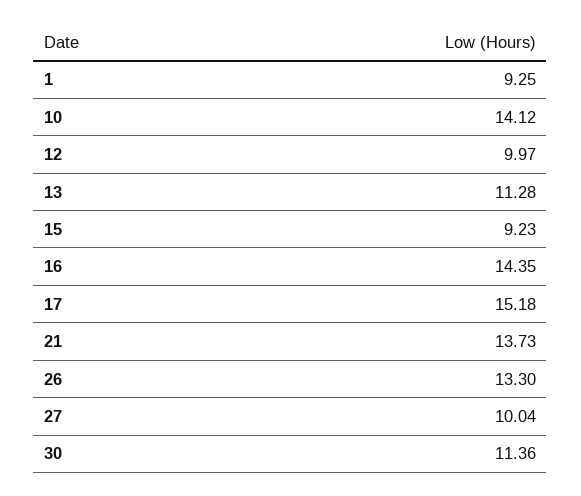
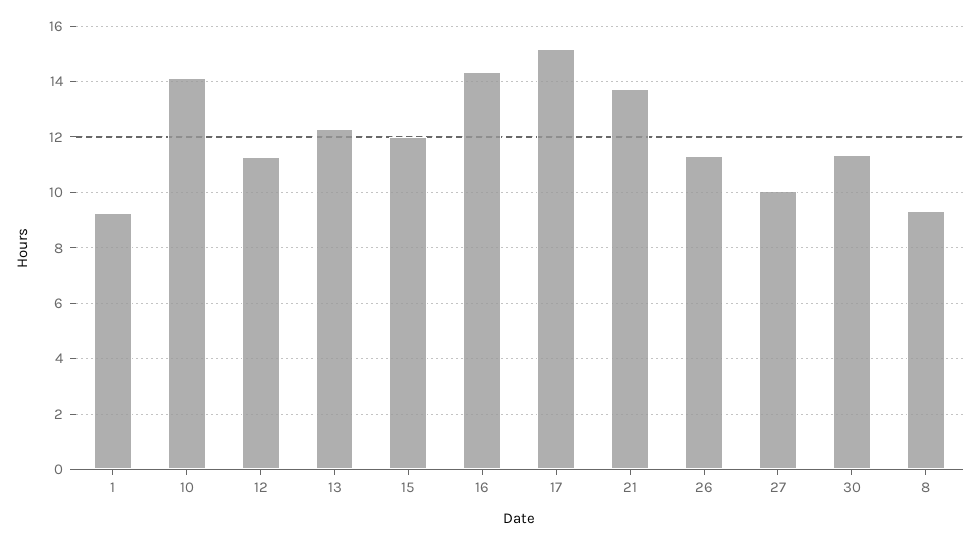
  {
    "1": 9.25,
    "10": 14.12,
-   "12": 9.97,
+   "12": 11.25,
-   "13": 11.28,
+   "13": 12.25,
-   "15": 9.23,
+   "15": 12,
    "16": 14.35,
    "17": 15.18,
    "21": 13.73,
-   "26": 13.3,
+   "26": 11.25,
    "27": 10.04,
-   "30": 11.36
+   "30": 11.36,
+   "8": 9.25
  }

